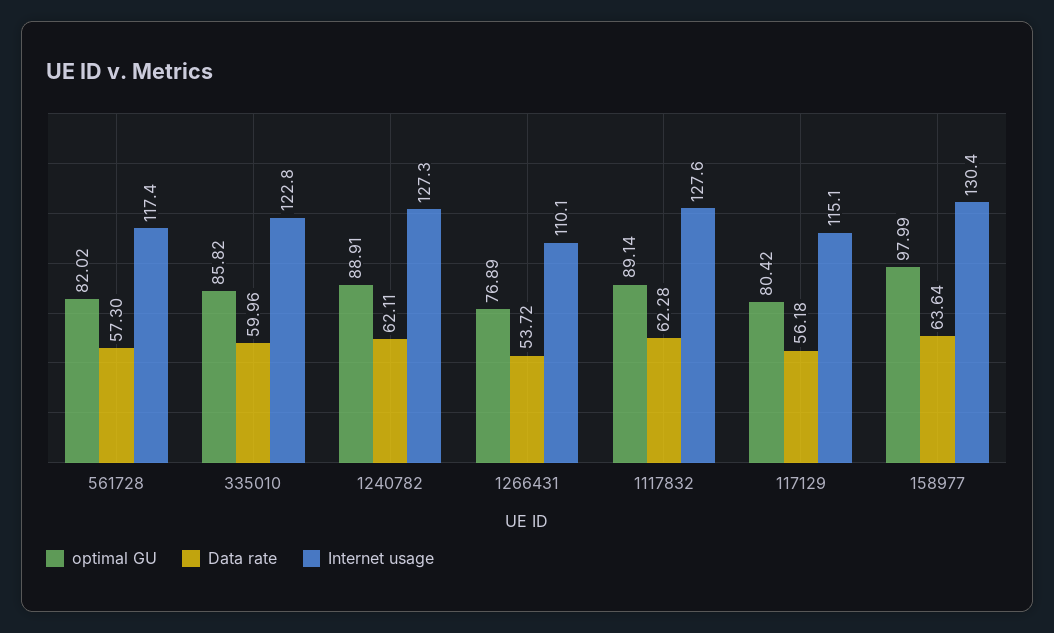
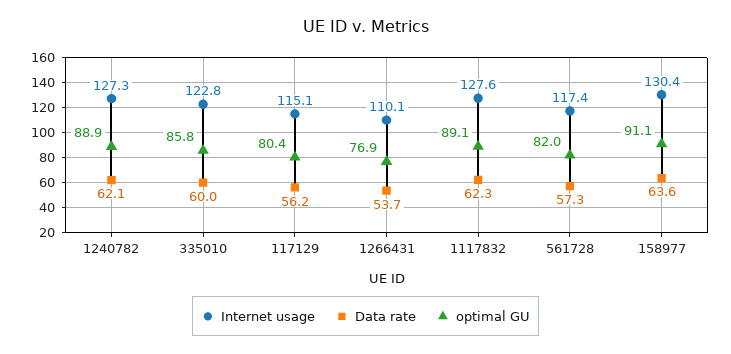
  {
    "optimal GU": {
      "561728": 82.02,
      "335010": 85.82,
      "1240782": 88.91,
      "1266431": 76.89,
      "1117832": 89.14,
      "117129": 80.42,
-     "158977": 97.99
+     "158977": 91.1
    },
    "Data rate": {
      "561728": 57.3,
      "335010": 59.96,
      "1240782": 62.11,
      "1266431": 53.72,
      "1117832": 62.28,
      "117129": 56.18,
      "158977": 63.64
    },
    "Internet usage": {
      "561728": 117.4,
      "335010": 122.8,
      "1240782": 127.3,
      "1266431": 110.1,
      "1117832": 127.6,
      "117129": 115.1,
      "158977": 130.4
    }
  }

